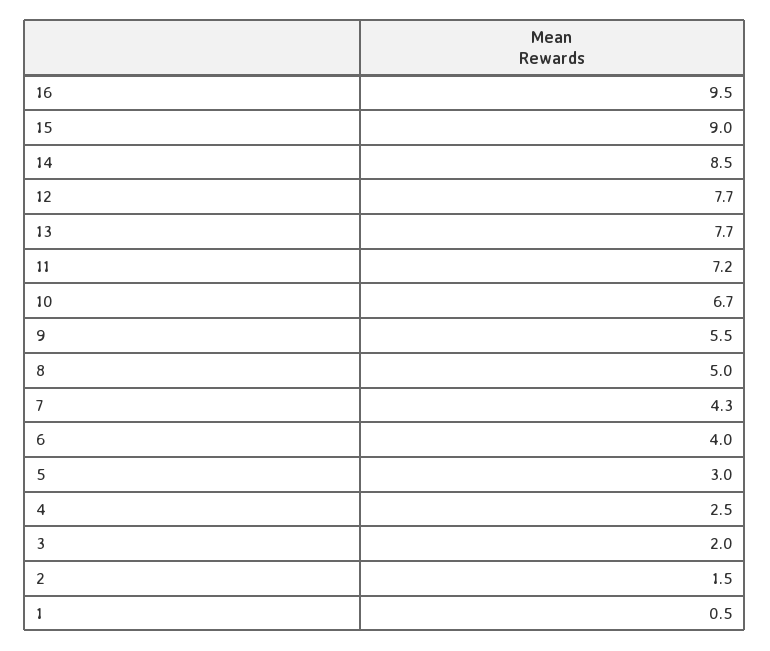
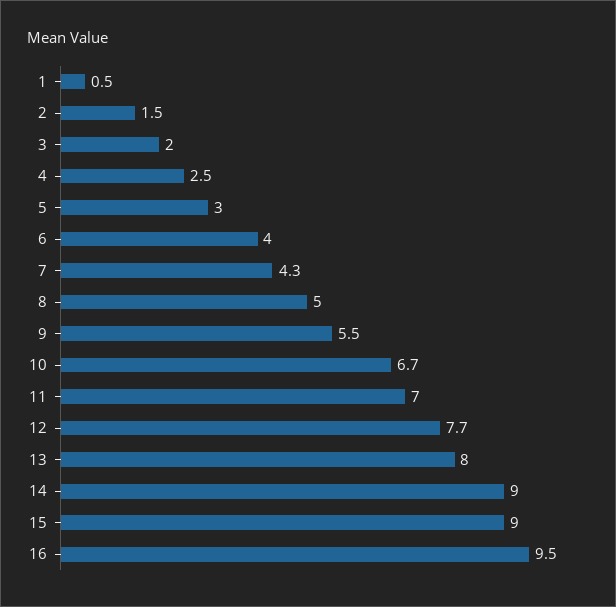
  {
    "16": 9.5,
    "15": 9,
-   "14": 8.5,
+   "14": 9,
    "12": 7.7,
-   "13": 7.7,
+   "13": 8,
-   "11": 7.2,
+   "11": 7,
    "10": 6.7,
    "9": 5.5,
    "8": 5,
    "7": 4.3,
    "6": 4,
    "5": 3,
    "4": 2.5,
    "3": 2,
    "2": 1.5,
    "1": 0.5
  }

